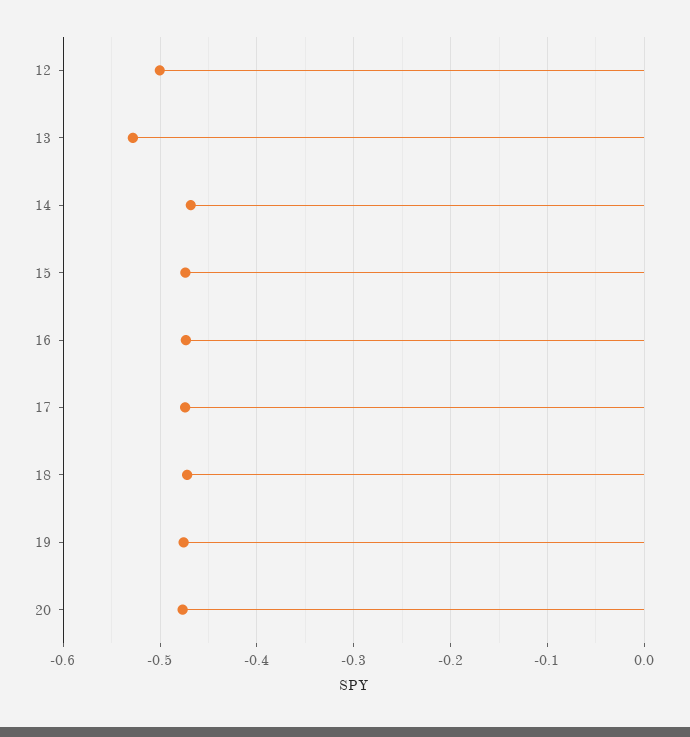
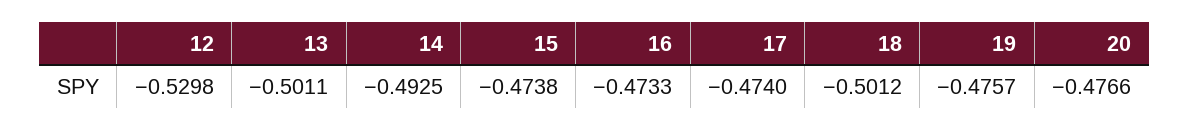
  {
-   "12": -0.5,
+   "12": -0.5298,
-   "13": -0.53,
+   "13": -0.5011,
-   "14": -0.47,
+   "14": -0.4925,
    "15": -0.4738,
    "16": -0.4733,
    "17": -0.474,
-   "18": -0.47,
+   "18": -0.5012,
    "19": -0.4757,
    "20": -0.4766
  }

